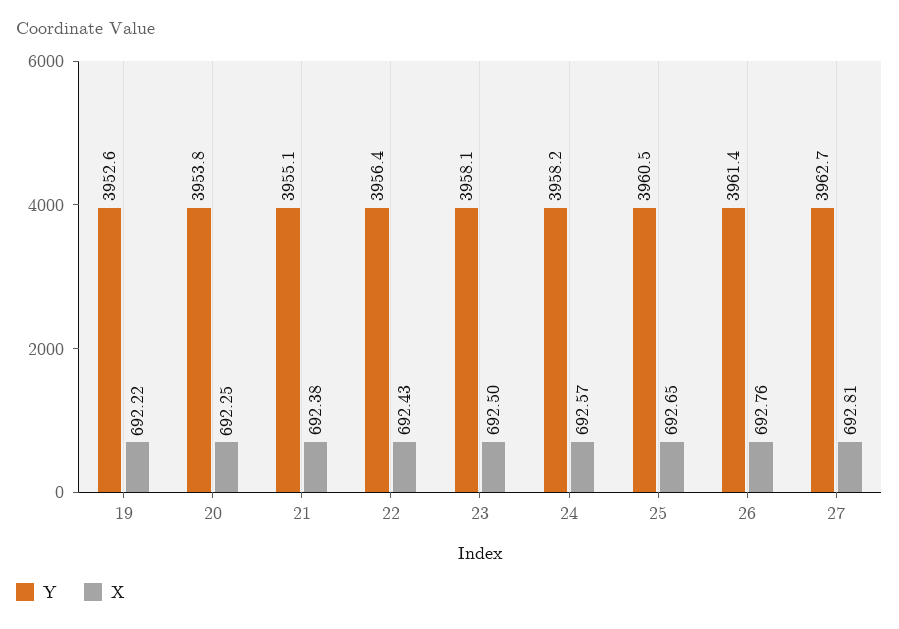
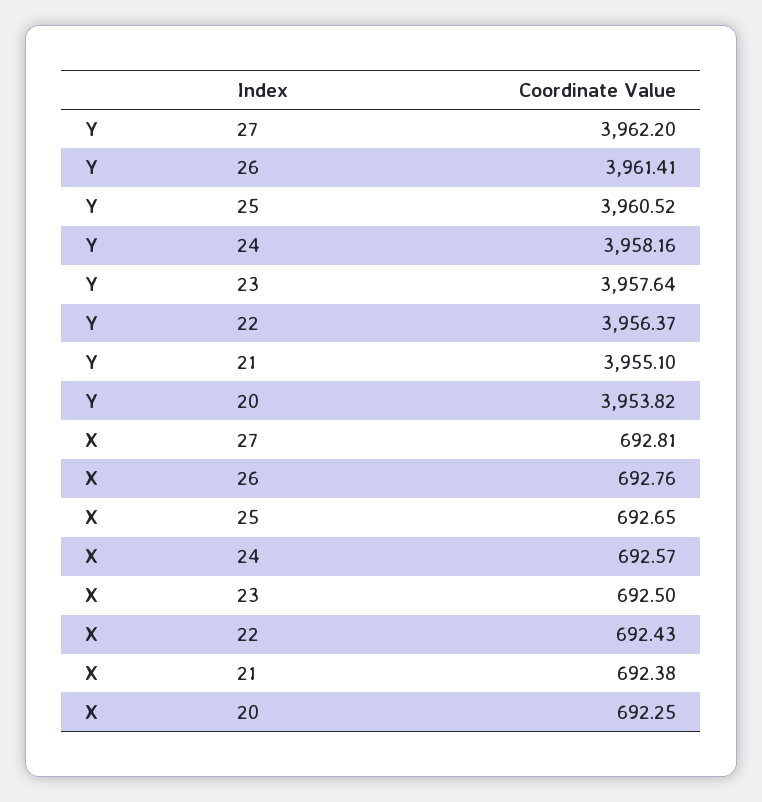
  {
    "Y": {
-     "19": 3952.6,
      "20": 3953.82,
      "21": 3955.1,
      "22": 3956.37,
-     "23": 3958.1,
+     "23": 3957.64,
      "24": 3958.16,
      "25": 3960.52,
      "26": 3961.41,
-     "27": 3962.7
+     "27": 3962.2
    },
    "X": {
-     "19": 692.22,
      "20": 692.25,
      "21": 692.38,
      "22": 692.43,
      "23": 692.5,
      "24": 692.57,
      "25": 692.65,
      "26": 692.76,
      "27": 692.81
    }
  }

